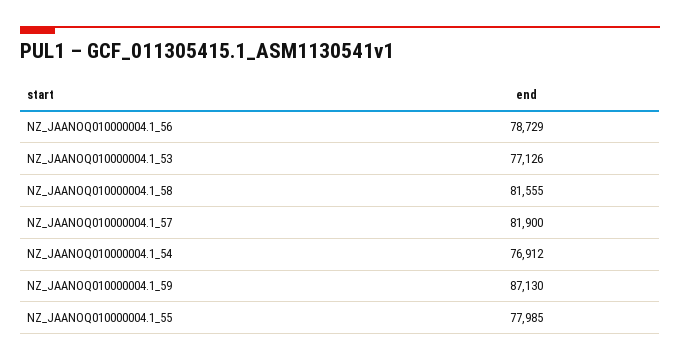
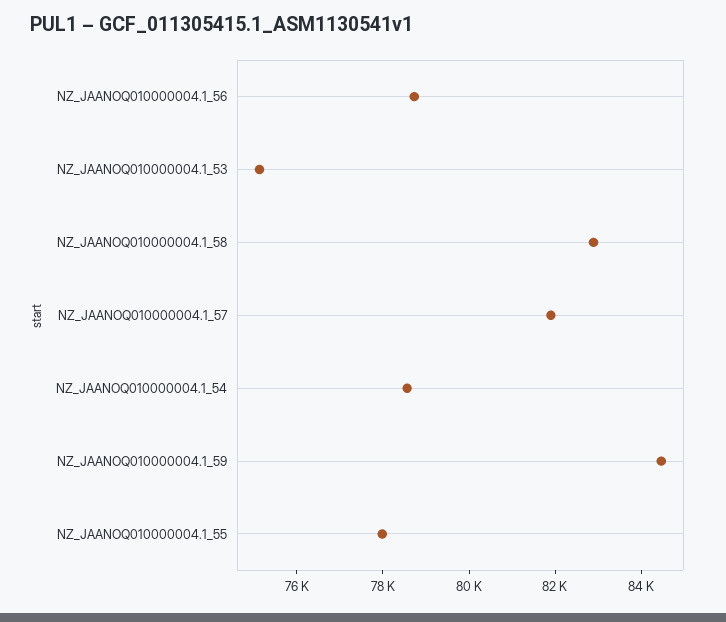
  {
    "NZ_JAANOQ010000004.1_56": 78729,
-   "NZ_JAANOQ010000004.1_53": 77126,
+   "NZ_JAANOQ010000004.1_53": 75000,
-   "NZ_JAANOQ010000004.1_58": 81555,
+   "NZ_JAANOQ010000004.1_58": 83000,
    "NZ_JAANOQ010000004.1_57": 81900,
-   "NZ_JAANOQ010000004.1_54": 76912,
+   "NZ_JAANOQ010000004.1_54": 78500,
-   "NZ_JAANOQ010000004.1_59": 87130,
+   "NZ_JAANOQ010000004.1_59": 84500,
    "NZ_JAANOQ010000004.1_55": 77985
  }

